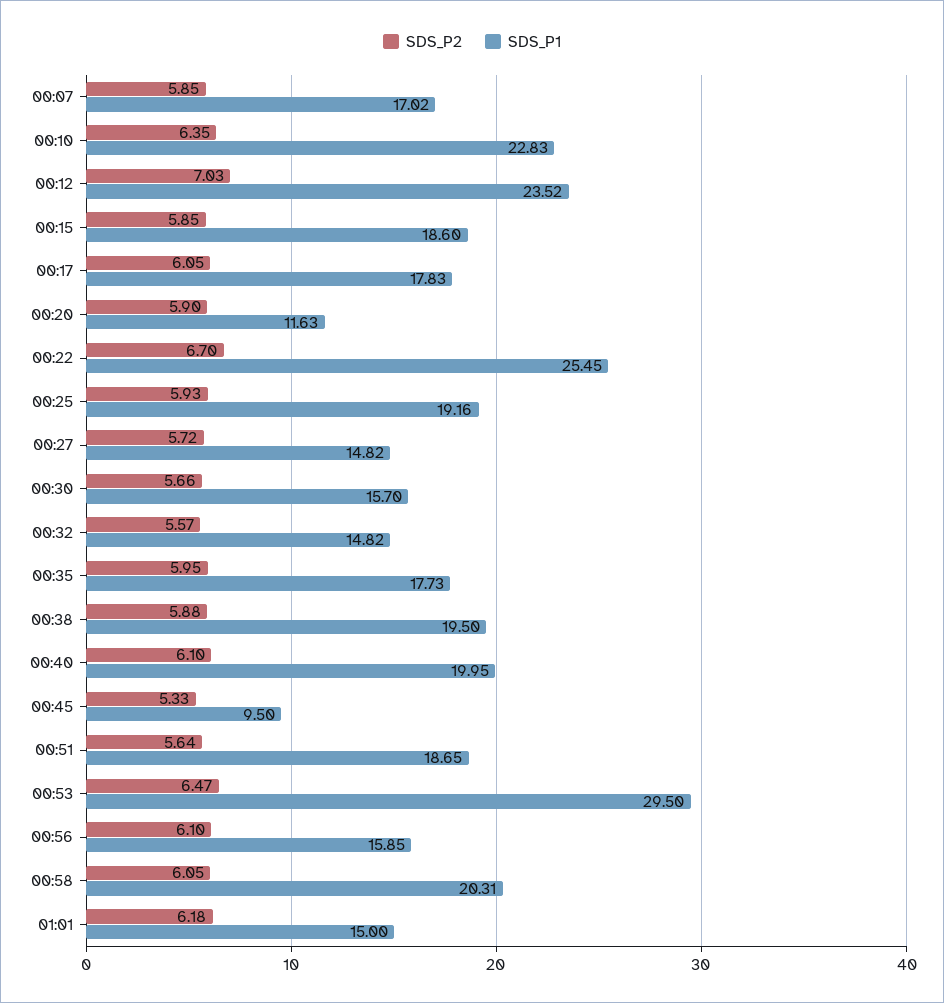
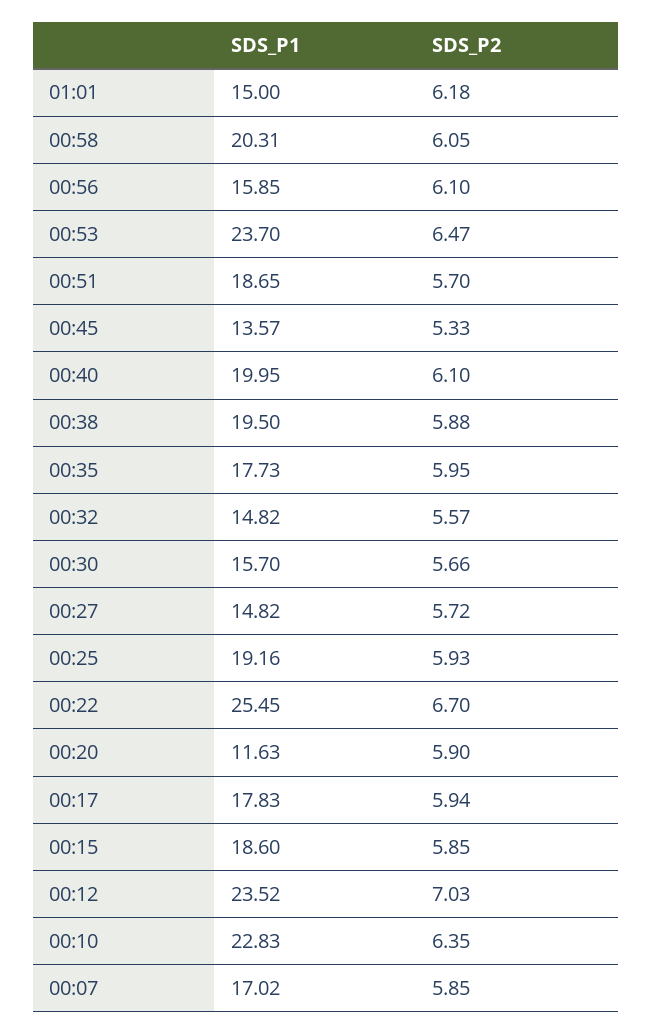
  {
    "SDS_P2": {
      "00:07": 5.85,
      "00:10": 6.35,
      "00:12": 7.03,
      "00:15": 5.85,
-     "00:17": 6.05,
+     "00:17": 5.94,
      "00:20": 5.9,
      "00:22": 6.7,
      "00:25": 5.93,
      "00:27": 5.72,
      "00:30": 5.66,
      "00:32": 5.57,
      "00:35": 5.95,
      "00:38": 5.88,
      "00:40": 6.1,
      "00:45": 5.33,
-     "00:51": 5.64,
+     "00:51": 5.7,
      "00:53": 6.47,
      "00:56": 6.1,
      "00:58": 6.05,
      "01:01": 6.18
    },
    "SDS_P1": {
      "00:07": 17.02,
      "00:10": 22.83,
      "00:12": 23.52,
      "00:15": 18.6,
      "00:17": 17.83,
      "00:20": 11.63,
      "00:22": 25.45,
      "00:25": 19.16,
      "00:27": 14.82,
      "00:30": 15.7,
      "00:32": 14.82,
      "00:35": 17.73,
      "00:38": 19.5,
      "00:40": 19.95,
-     "00:45": 9.5,
+     "00:45": 13.57,
      "00:51": 18.65,
-     "00:53": 29.5,
+     "00:53": 23.7,
      "00:56": 15.85,
      "00:58": 20.31,
      "01:01": 15
    }
  }

